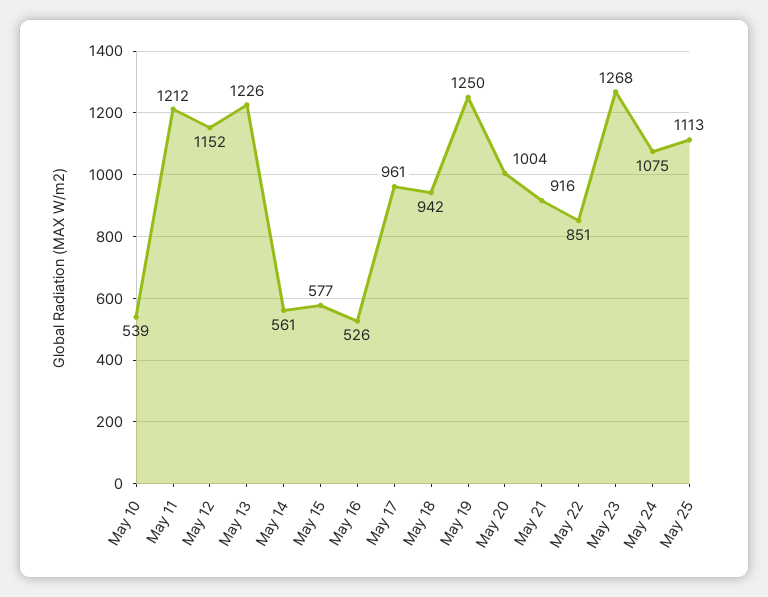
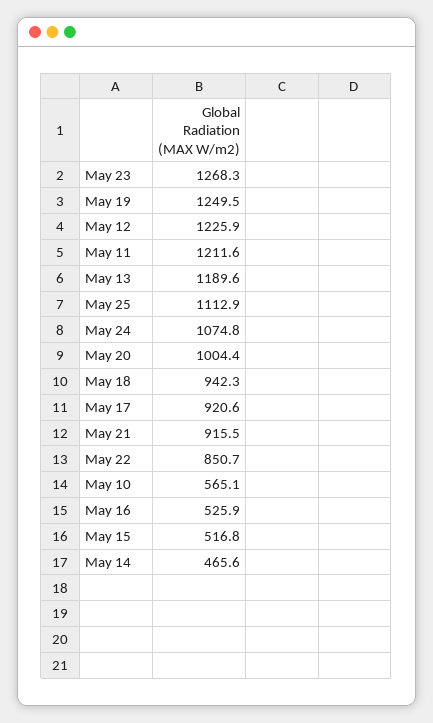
  {
-   "May 10": 539,
+   "May 10": 565.1,
    "May 11": 1211.6,
-   "May 12": 1152,
+   "May 12": 1225.9,
-   "May 13": 1226,
+   "May 13": 1189.6,
-   "May 14": 561,
+   "May 14": 465.6,
-   "May 15": 577,
+   "May 15": 516.8,
    "May 16": 525.9,
-   "May 17": 961,
+   "May 17": 920.6,
    "May 18": 942.3,
    "May 19": 1249.5,
    "May 20": 1004.4,
    "May 21": 915.5,
    "May 22": 850.7,
    "May 23": 1268.3,
    "May 24": 1074.8,
    "May 25": 1112.9
  }

